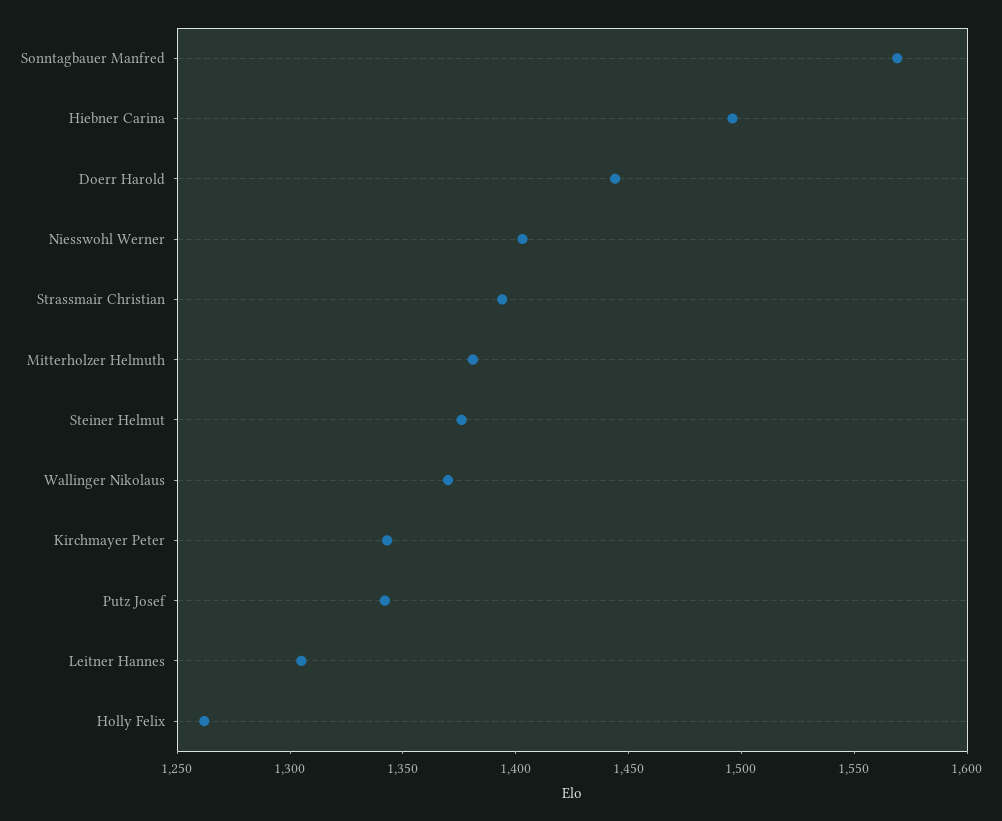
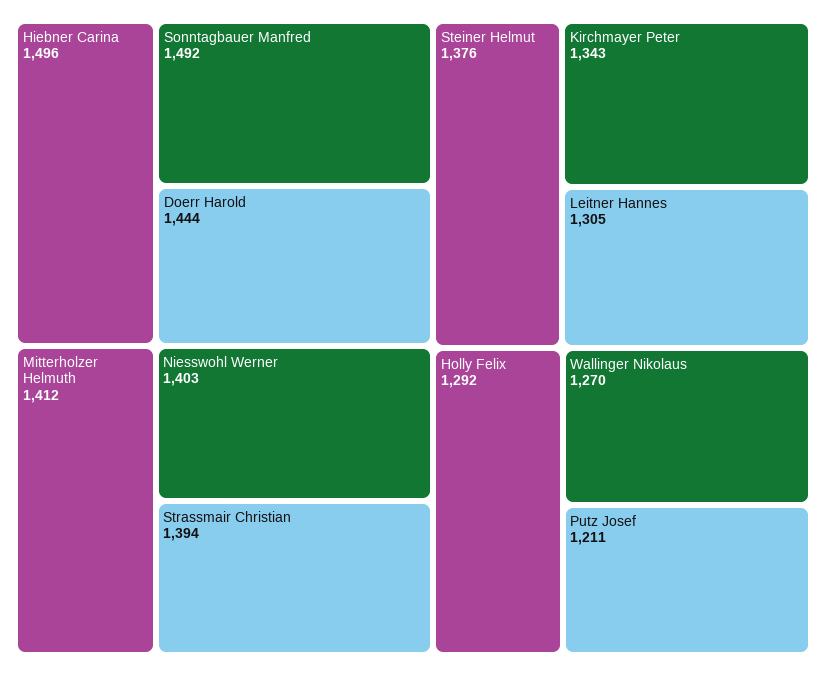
  {
-   "Sonntagbauer Manfred": 1570,
+   "Sonntagbauer Manfred": 1492,
    "Hiebner Carina": 1496,
    "Doerr Harold": 1444,
    "Niesswohl Werner": 1403,
    "Strassmair Christian": 1394,
-   "Mitterholzer Helmuth": 1380,
+   "Mitterholzer Helmuth": 1412,
    "Steiner Helmut": 1376,
-   "Wallinger Nikolaus": 1370,
+   "Wallinger Nikolaus": 1270,
    "Kirchmayer Peter": 1343,
-   "Putz Josef": 1340,
+   "Putz Josef": 1211,
    "Leitner Hannes": 1305,
-   "Holly Felix": 1260
+   "Holly Felix": 1292
  }

